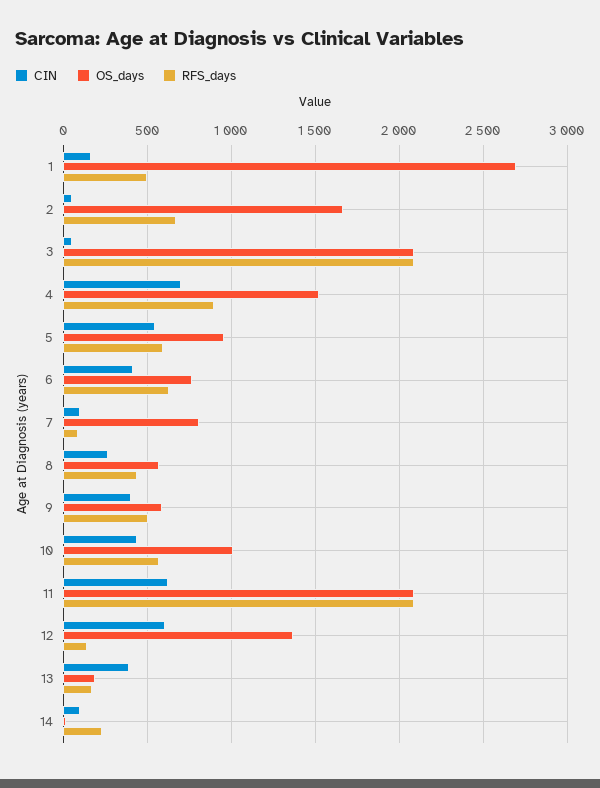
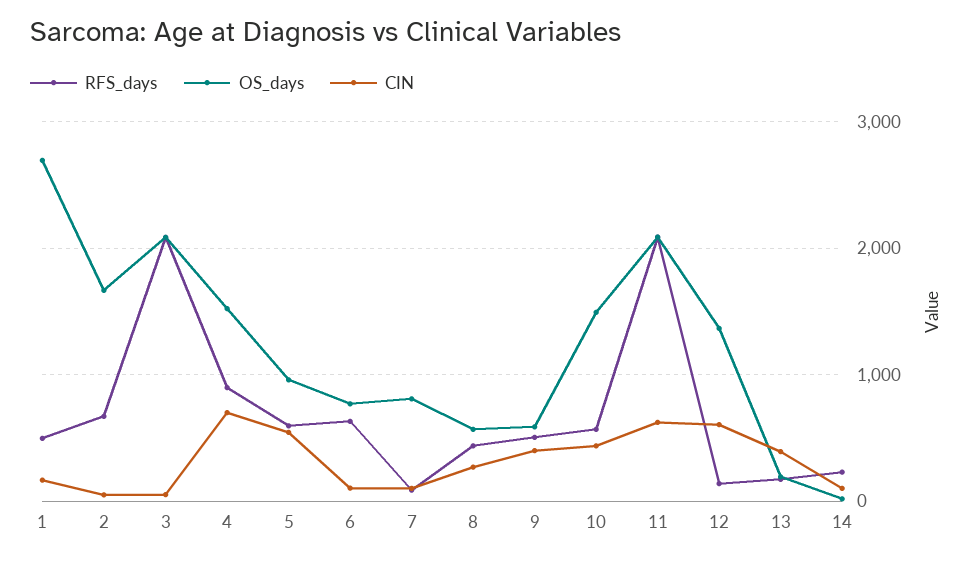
  {
    "CIN": {
      "1": 150,
      "2": 50,
      "3": 50,
      "4": 700,
      "5": 550,
-     "6": 400,
+     "6": 100,
      "7": 100,
      "8": 250,
      "9": 400,
      "10": 450,
      "11": 600,
      "12": 600,
      "13": 400,
      "14": 100
    },
    "OS_days": {
      "1": 2700,
      "2": 1650,
      "3": 2100,
      "4": 1500,
      "5": 950,
      "6": 750,
      "7": 800,
      "8": 550,
      "9": 600,
-     "10": 1000,
+     "10": 1500,
      "11": 2100,
      "12": 1350,
      "13": 200,
      "14": 0
    },
    "RFS_days": {
      "1": 500,
      "2": 650,
      "3": 2100,
      "4": 900,
      "5": 600,
      "6": 650,
      "7": 100,
      "8": 450,
      "9": 500,
      "10": 550,
      "11": 2100,
      "12": 150,
      "13": 150,
      "14": 250
    }
  }

